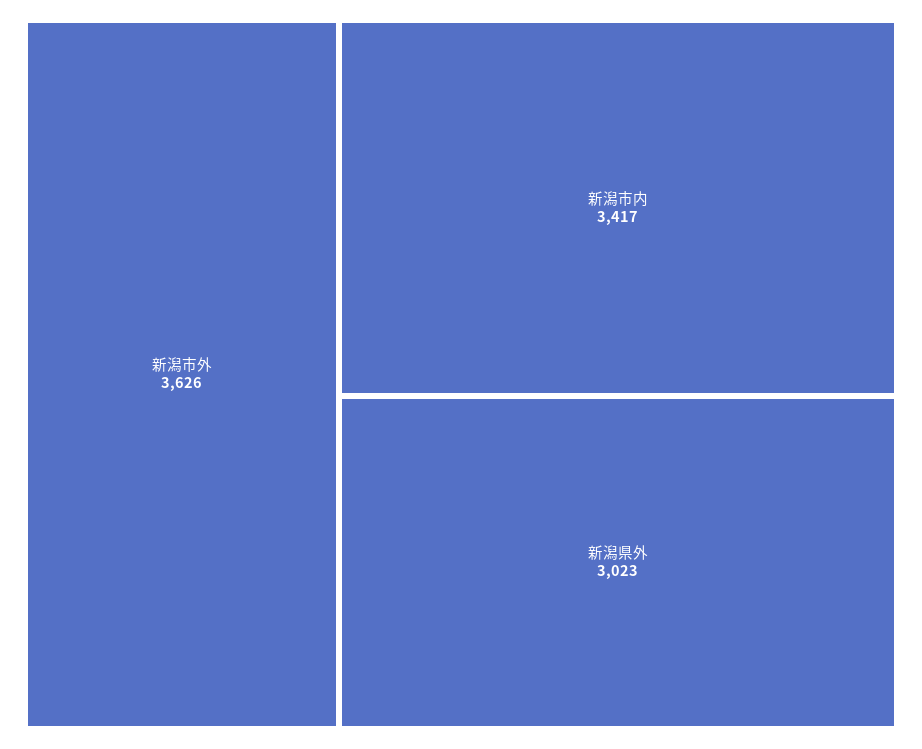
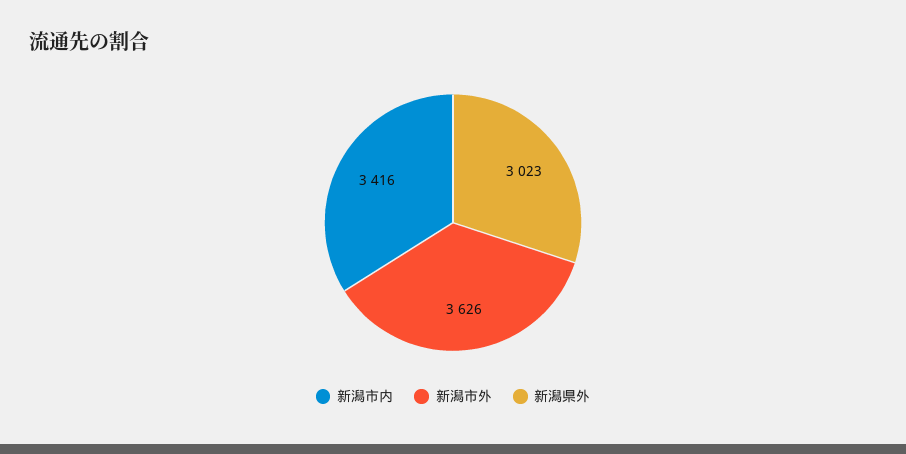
  {
    "新潟市外": 3626,
-   "新潟市内": 3417,
+   "新潟市内": 3416,
    "新潟県外": 3023
  }

